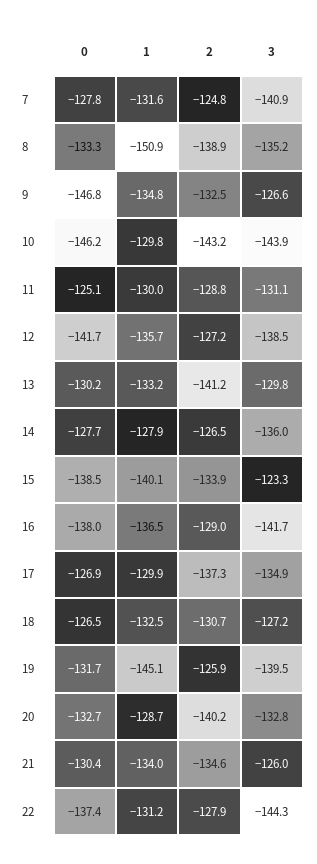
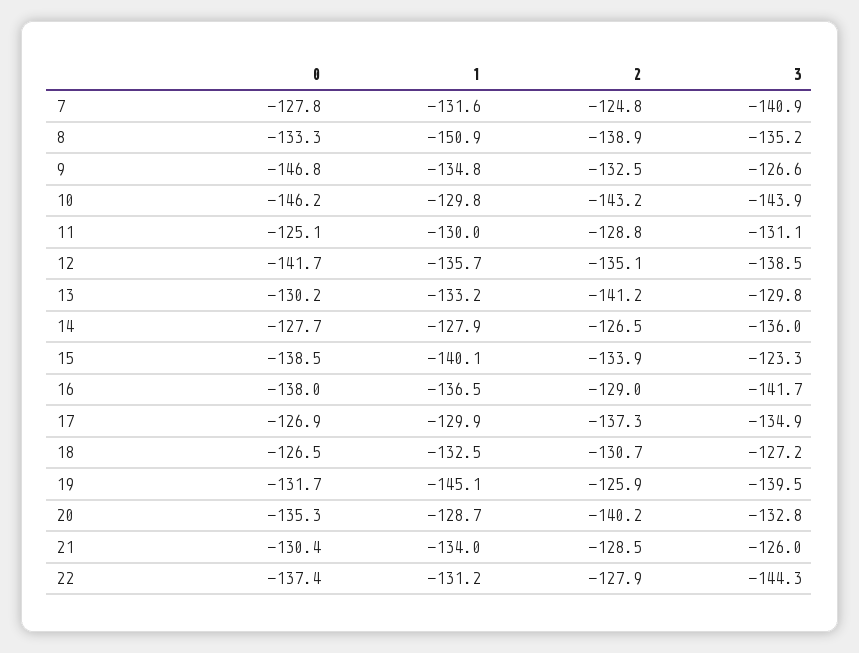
  {
    "0": {
      "7": -127.8,
      "8": -133.3,
      "9": -146.8,
      "10": -146.2,
      "11": -125.1,
      "12": -141.7,
      "13": -130.2,
      "14": -127.7,
      "15": -138.5,
      "16": -138,
      "17": -126.9,
      "18": -126.5,
      "19": -131.7,
-     "20": -132.7,
+     "20": -135.3,
      "21": -130.4,
      "22": -137.4
    },
    "1": {
      "7": -131.6,
      "8": -150.9,
      "9": -134.8,
      "10": -129.8,
      "11": -130,
      "12": -135.7,
      "13": -133.2,
      "14": -127.9,
      "15": -140.1,
      "16": -136.5,
      "17": -129.9,
      "18": -132.5,
      "19": -145.1,
      "20": -128.7,
      "21": -134,
      "22": -131.2
    },
    "2": {
      "7": -124.8,
      "8": -138.9,
      "9": -132.5,
      "10": -143.2,
      "11": -128.8,
-     "12": -127.2,
+     "12": -135.1,
      "13": -141.2,
      "14": -126.5,
      "15": -133.9,
      "16": -129,
      "17": -137.3,
      "18": -130.7,
      "19": -125.9,
      "20": -140.2,
-     "21": -134.6,
+     "21": -128.5,
      "22": -127.9
    },
    "3": {
      "7": -140.9,
      "8": -135.2,
      "9": -126.6,
      "10": -143.9,
      "11": -131.1,
      "12": -138.5,
      "13": -129.8,
      "14": -136,
      "15": -123.3,
      "16": -141.7,
      "17": -134.9,
      "18": -127.2,
      "19": -139.5,
      "20": -132.8,
      "21": -126,
      "22": -144.3
    }
  }

